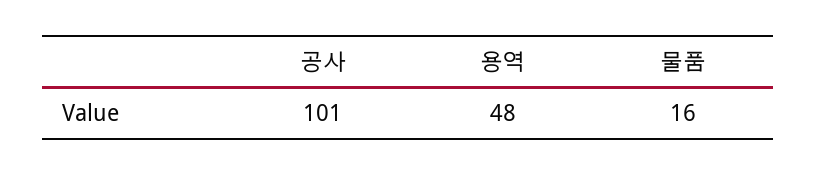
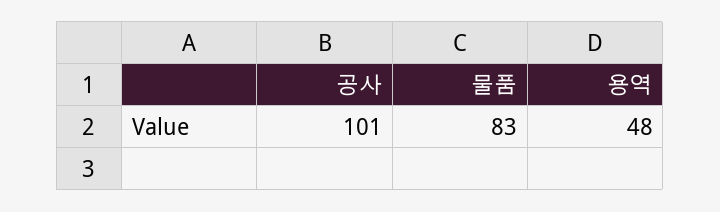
  {
    "공사": 101,
    "용역": 48,
-   "물품": 16
+   "물품": 83
  }

